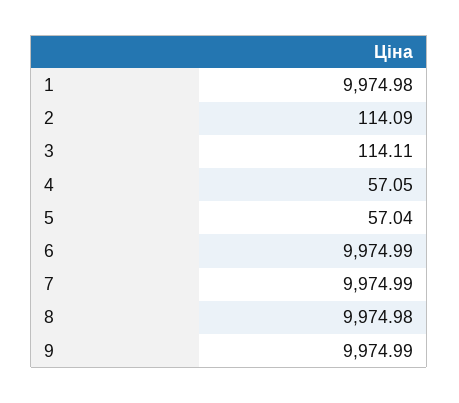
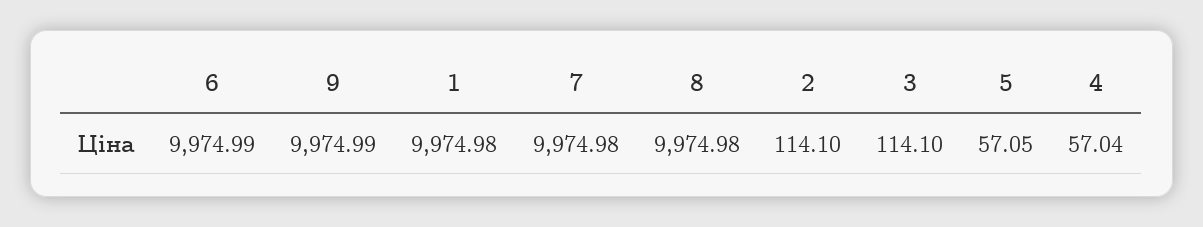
  {
    "1": 9974.98,
-   "2": 114.09,
+   "2": 114.1,
-   "3": 114.11,
+   "3": 114.1,
-   "4": 57.05,
+   "4": 57.04,
-   "5": 57.04,
+   "5": 57.05,
    "6": 9974.99,
-   "7": 9974.99,
+   "7": 9974.98,
    "8": 9974.98,
    "9": 9974.99
  }

